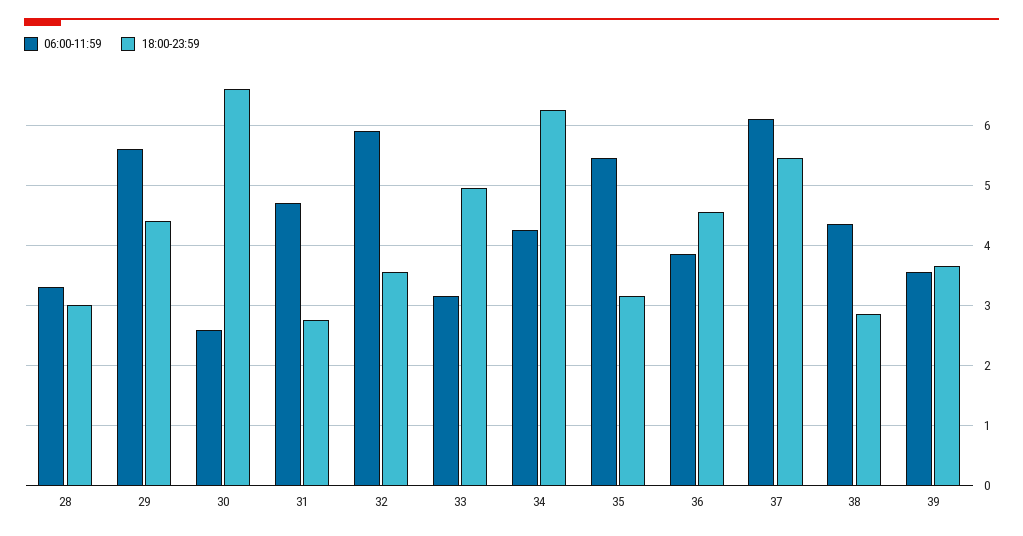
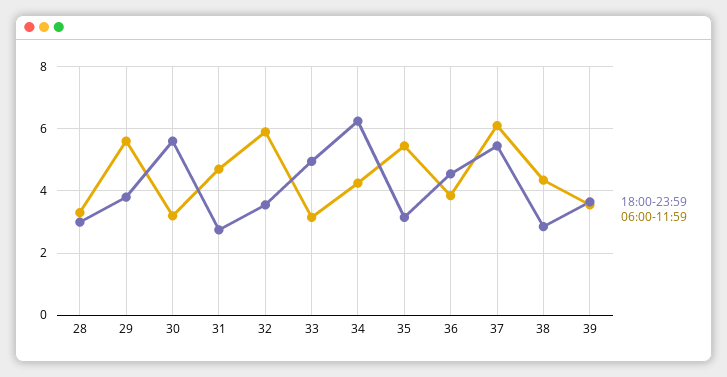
  {
    "06:00-11:59": {
      "28": 3.3,
      "29": 5.6,
-     "30": 2.6,
+     "30": 3.2,
      "31": 4.7,
      "32": 5.9,
      "33": 3.2,
      "34": 4.3,
      "35": 5.5,
      "36": 3.9,
      "37": 6.1,
      "38": 4.4,
      "39": 3.6
    },
    "18:00-23:59": {
      "28": 3,
-     "29": 4.4,
+     "29": 3.8,
-     "30": 6.6,
+     "30": 5.6,
      "31": 2.8,
      "32": 3.6,
      "33": 5,
      "34": 6.3,
      "35": 3.2,
      "36": 4.6,
      "37": 5.5,
      "38": 2.9,
      "39": 3.7
    }
  }

